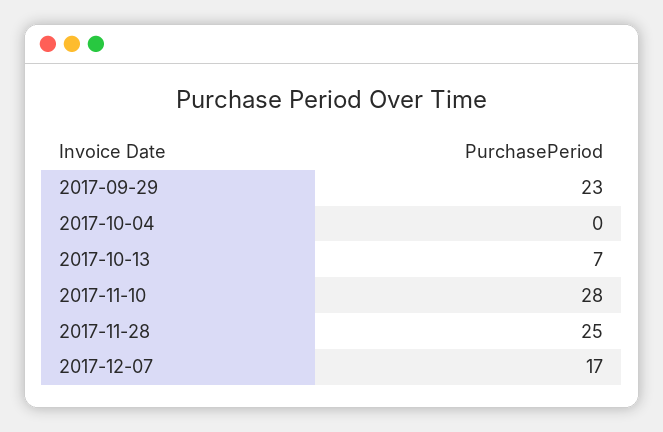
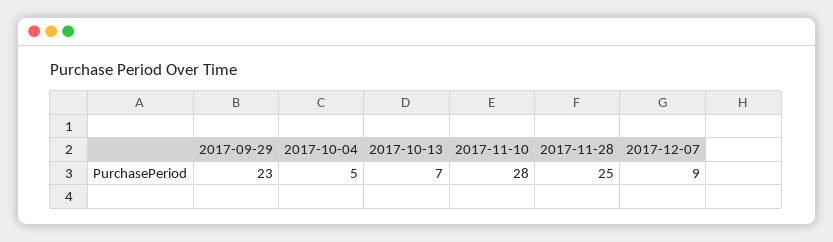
  {
    "2017-09-29": 23,
-   "2017-10-04": 0,
+   "2017-10-04": 5,
    "2017-10-13": 7,
    "2017-11-10": 28,
    "2017-11-28": 25,
-   "2017-12-07": 17
+   "2017-12-07": 9
  }

